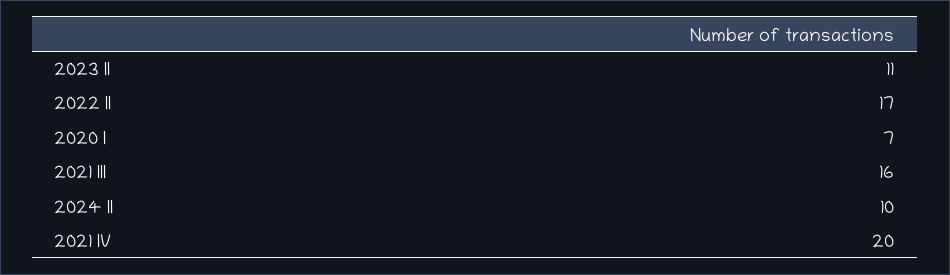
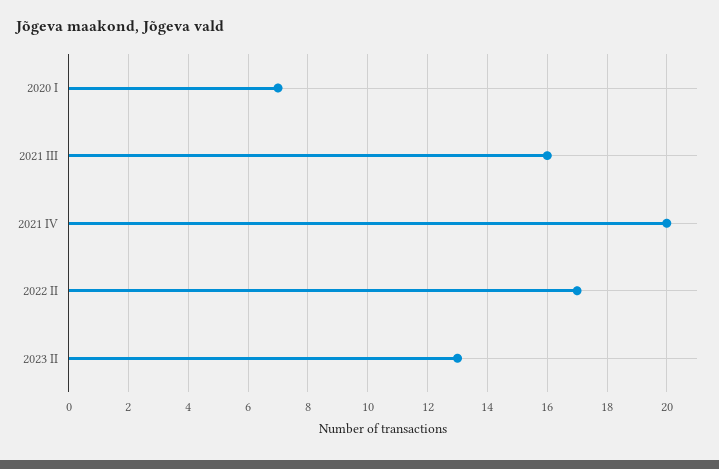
  {
-   "2023 II": 11,
+   "2023 II": 13,
    "2022 II": 17,
    "2020 I": 7,
    "2021 III": 16,
-   "2024 II": 10,
    "2021 IV": 20
  }

